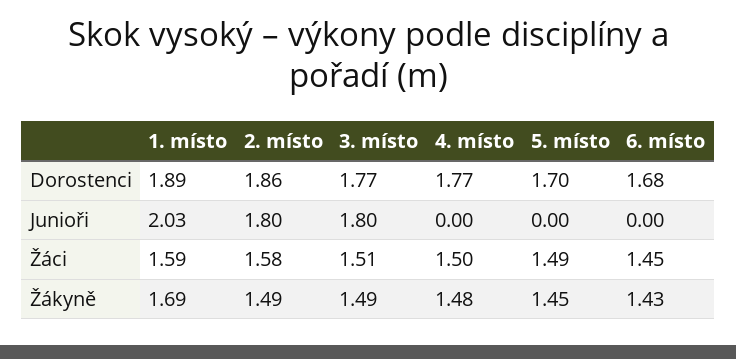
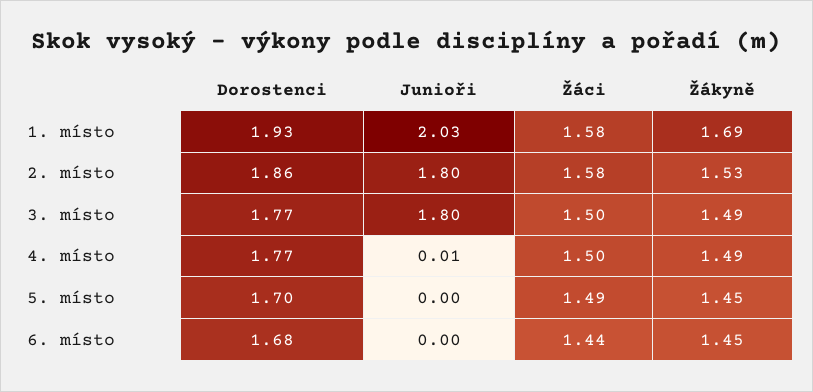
  {
    "1. místo": {
-     "Dorostenci": 1.89,
+     "Dorostenci": 1.93,
      "Junioři": 2.03,
-     "Žáci": 1.59,
+     "Žáci": 1.58,
      "Žákyně": 1.69
    },
    "2. místo": {
      "Dorostenci": 1.86,
      "Junioři": 1.8,
      "Žáci": 1.58,
-     "Žákyně": 1.49
+     "Žákyně": 1.53
    },
    "3. místo": {
      "Dorostenci": 1.77,
      "Junioři": 1.8,
-     "Žáci": 1.51,
+     "Žáci": 1.5,
      "Žákyně": 1.49
    },
    "4. místo": {
      "Dorostenci": 1.77,
-     "Junioři": 0,
+     "Junioři": 0.01,
      "Žáci": 1.5,
-     "Žákyně": 1.48
+     "Žákyně": 1.49
    },
    "5. místo": {
      "Dorostenci": 1.7,
      "Junioři": 0,
      "Žáci": 1.49,
      "Žákyně": 1.45
    },
    "6. místo": {
      "Dorostenci": 1.68,
      "Junioři": 0,
-     "Žáci": 1.45,
+     "Žáci": 1.44,
-     "Žákyně": 1.43
+     "Žákyně": 1.45
    }
  }

